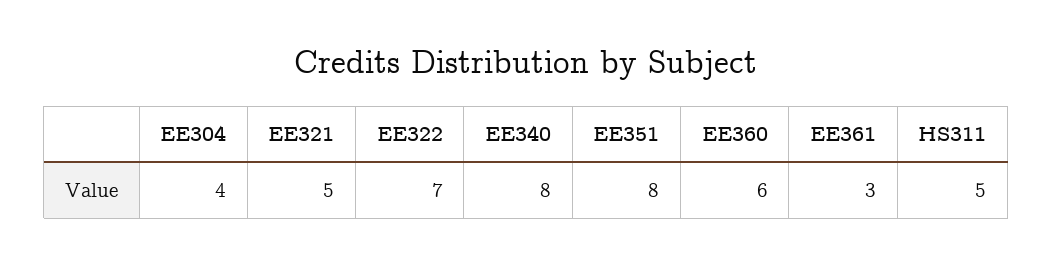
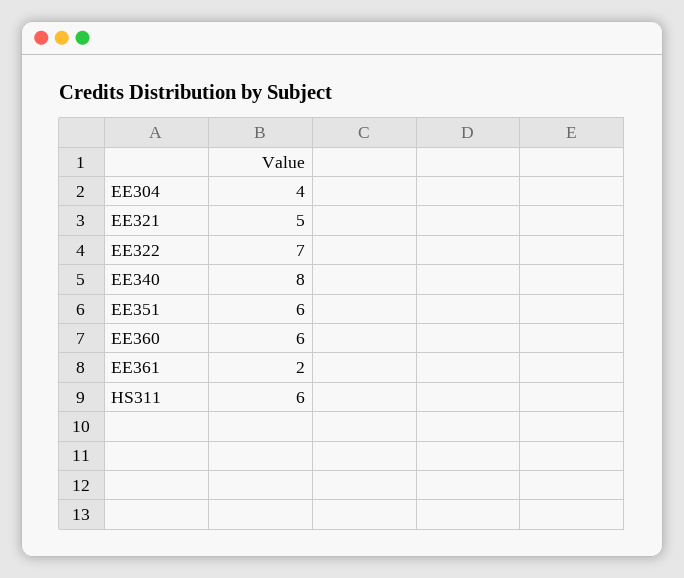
  {
    "EE304": 4,
    "EE321": 5,
    "EE322": 7,
    "EE340": 8,
-   "EE351": 8,
+   "EE351": 6,
    "EE360": 6,
-   "EE361": 3,
+   "EE361": 2,
-   "HS311": 5
+   "HS311": 6
  }

